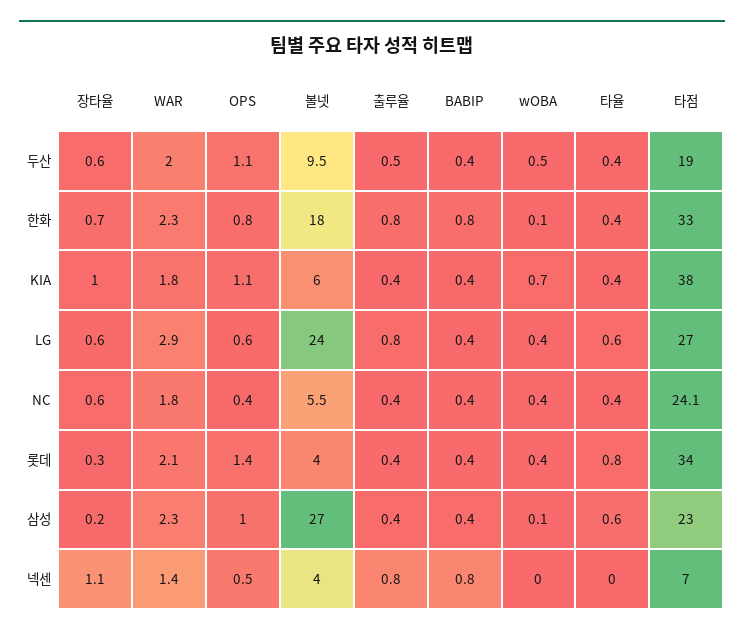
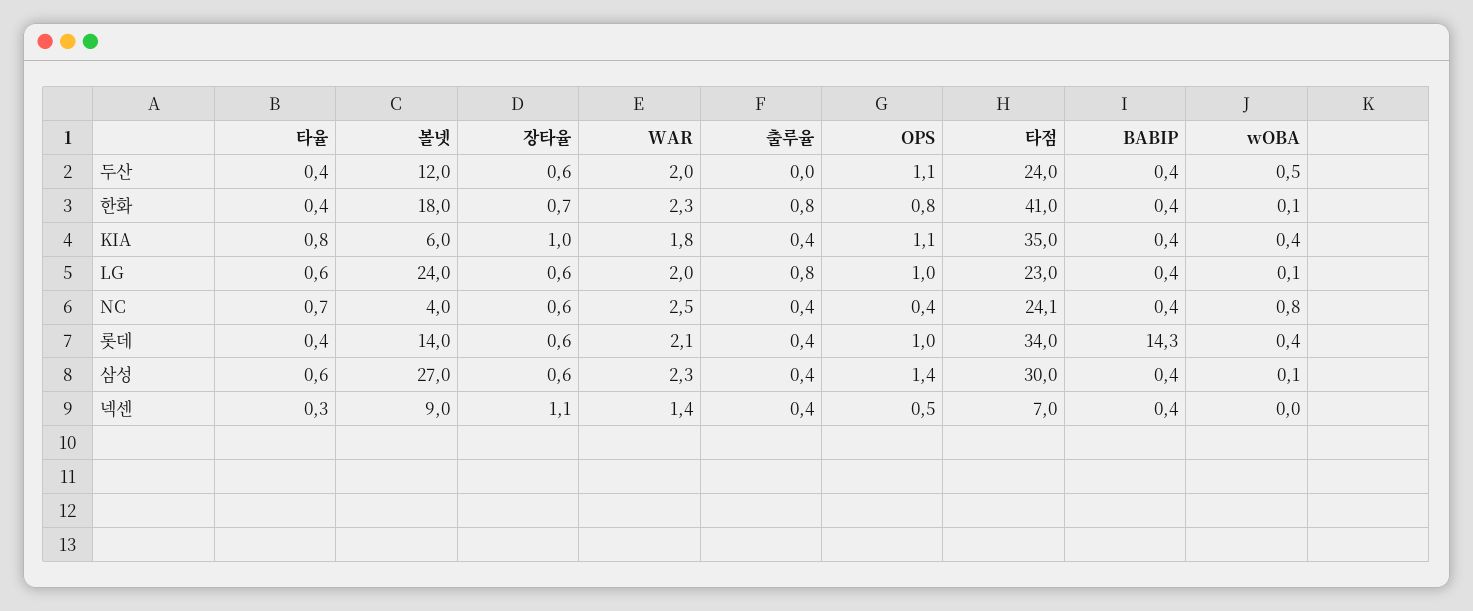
  {
    "장타율": {
      "두산": 0.6,
      "한화": 0.7,
      "KIA": 1,
      "LG": 0.6,
      "NC": 0.6,
-     "롯데": 0.3,
+     "롯데": 0.6,
-     "삼성": 0.2,
+     "삼성": 0.6,
      "넥센": 1.1
    },
    "WAR": {
      "두산": 2,
      "한화": 2.3,
      "KIA": 1.8,
-     "LG": 2.9,
+     "LG": 2,
-     "NC": 1.8,
+     "NC": 2.5,
      "롯데": 2.1,
      "삼성": 2.3,
      "넥센": 1.4
    },
    "OPS": {
      "두산": 1.1,
      "한화": 0.8,
      "KIA": 1.1,
-     "LG": 0.6,
+     "LG": 1,
      "NC": 0.4,
-     "롯데": 1.4,
+     "롯데": 1,
-     "삼성": 1,
+     "삼성": 1.4,
      "넥센": 0.5
    },
    "볼넷": {
-     "두산": 9.5,
+     "두산": 12,
      "한화": 18,
      "KIA": 6,
      "LG": 24,
-     "NC": 5.5,
+     "NC": 4,
-     "롯데": 4,
+     "롯데": 14,
      "삼성": 27,
-     "넥센": 4
+     "넥센": 9
    },
    "출루율": {
-     "두산": 0.5,
+     "두산": 0,
      "한화": 0.8,
      "KIA": 0.4,
      "LG": 0.8,
      "NC": 0.4,
      "롯데": 0.4,
      "삼성": 0.4,
-     "넥센": 0.8
+     "넥센": 0.4
    },
    "BABIP": {
      "두산": 0.4,
-     "한화": 0.8,
+     "한화": 0.4,
      "KIA": 0.4,
      "LG": 0.4,
      "NC": 0.4,
-     "롯데": 0.4,
+     "롯데": 14.3,
      "삼성": 0.4,
-     "넥센": 0.8
+     "넥센": 0.4
    },
    "wOBA": {
      "두산": 0.5,
      "한화": 0.1,
-     "KIA": 0.7,
+     "KIA": 0.4,
-     "LG": 0.4,
+     "LG": 0.1,
-     "NC": 0.4,
+     "NC": 0.8,
      "롯데": 0.4,
      "삼성": 0.1,
      "넥센": 0
    },
    "타율": {
      "두산": 0.4,
      "한화": 0.4,
-     "KIA": 0.4,
+     "KIA": 0.8,
      "LG": 0.6,
-     "NC": 0.4,
+     "NC": 0.7,
-     "롯데": 0.8,
+     "롯데": 0.4,
      "삼성": 0.6,
-     "넥센": 0
+     "넥센": 0.3
    },
    "타점": {
-     "두산": 19,
+     "두산": 24,
-     "한화": 33,
+     "한화": 41,
-     "KIA": 38,
+     "KIA": 35,
-     "LG": 27,
+     "LG": 23,
      "NC": 24.1,
      "롯데": 34,
-     "삼성": 23,
+     "삼성": 30,
      "넥센": 7
    }
  }

